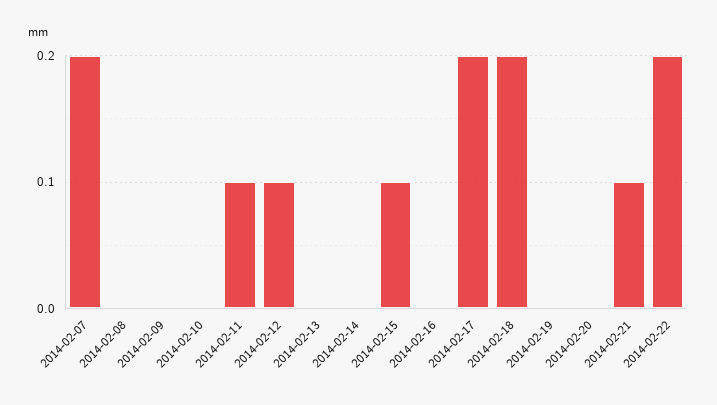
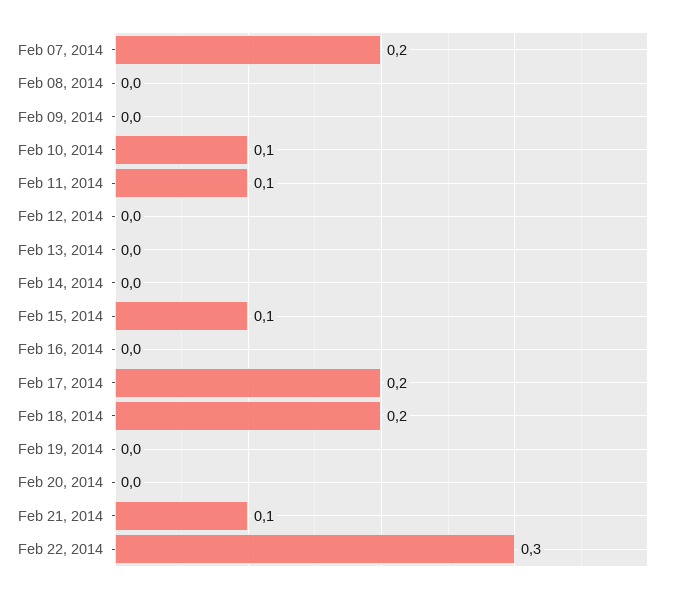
  {
    "2014-02-07": 0.2,
    "2014-02-08": 0,
    "2014-02-09": 0,
-   "2014-02-10": 0,
+   "2014-02-10": 0.1,
    "2014-02-11": 0.1,
-   "2014-02-12": 0.1,
+   "2014-02-12": 0,
    "2014-02-13": 0,
    "2014-02-14": 0,
    "2014-02-15": 0.1,
    "2014-02-16": 0,
    "2014-02-17": 0.2,
    "2014-02-18": 0.2,
    "2014-02-19": 0,
    "2014-02-20": 0,
    "2014-02-21": 0.1,
-   "2014-02-22": 0.2
+   "2014-02-22": 0.3
  }

